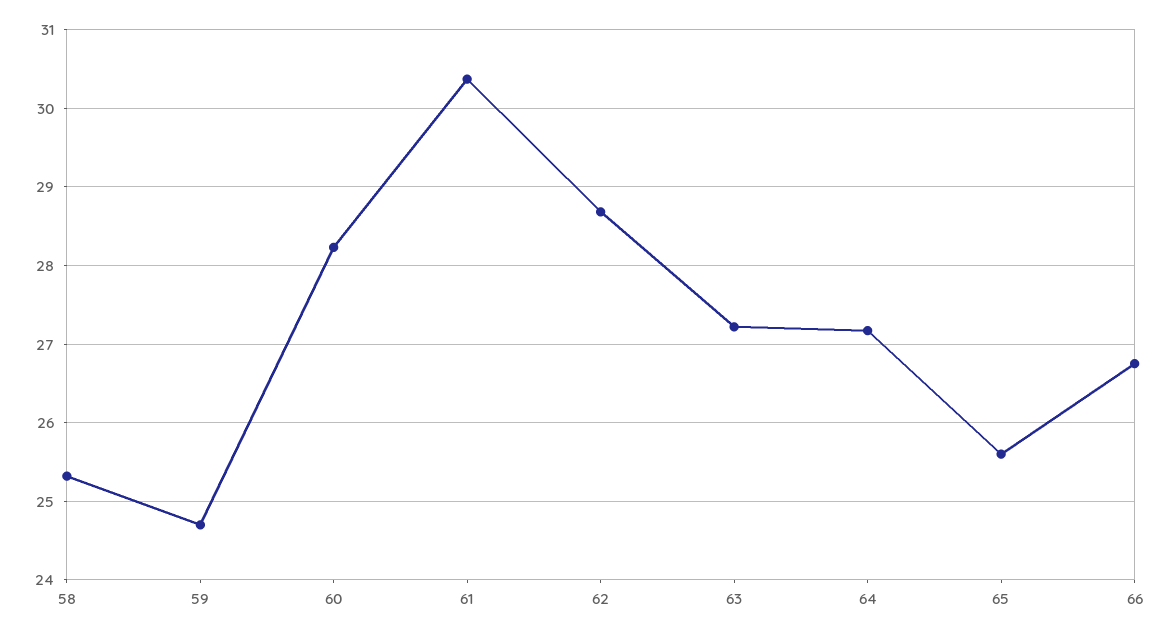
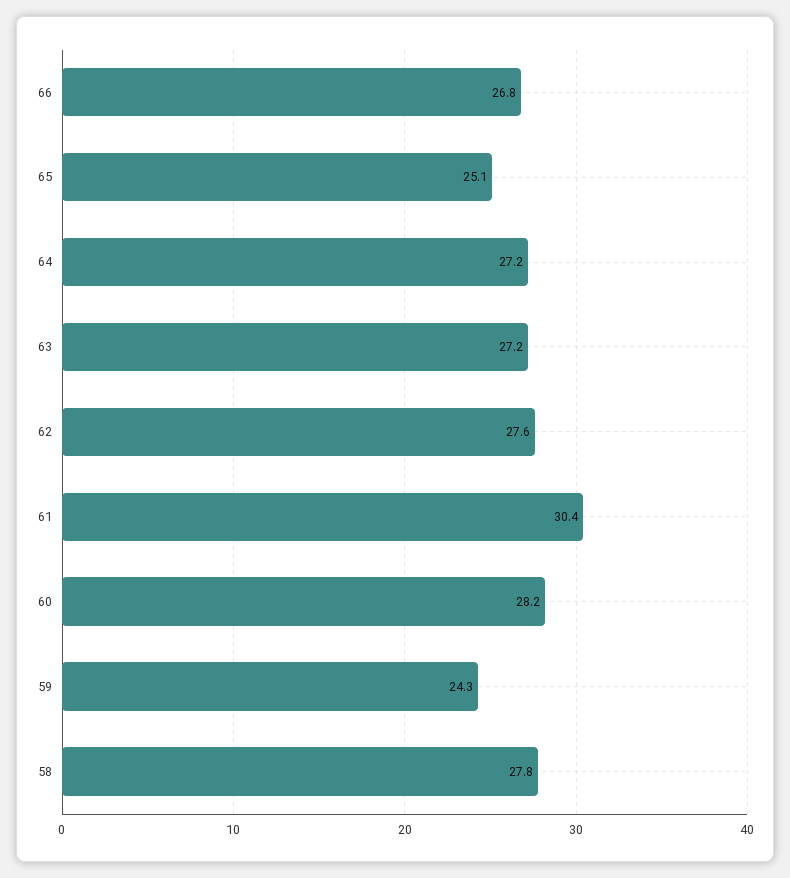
  {
-   "58": 25.3,
+   "58": 27.8,
-   "59": 24.7,
+   "59": 24.3,
    "60": 28.2,
    "61": 30.4,
-   "62": 28.7,
+   "62": 27.6,
    "63": 27.2,
    "64": 27.2,
-   "65": 25.6,
+   "65": 25.1,
    "66": 26.8
  }

